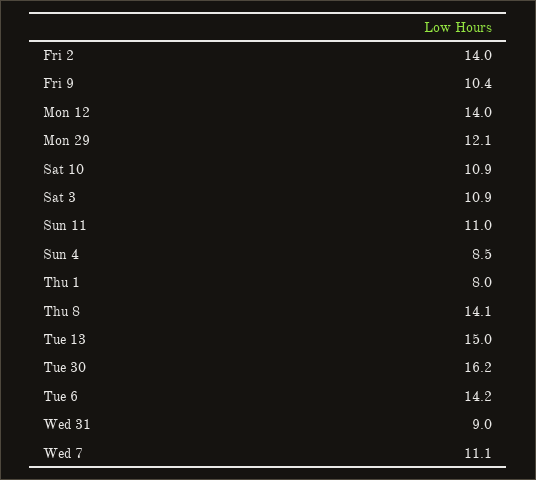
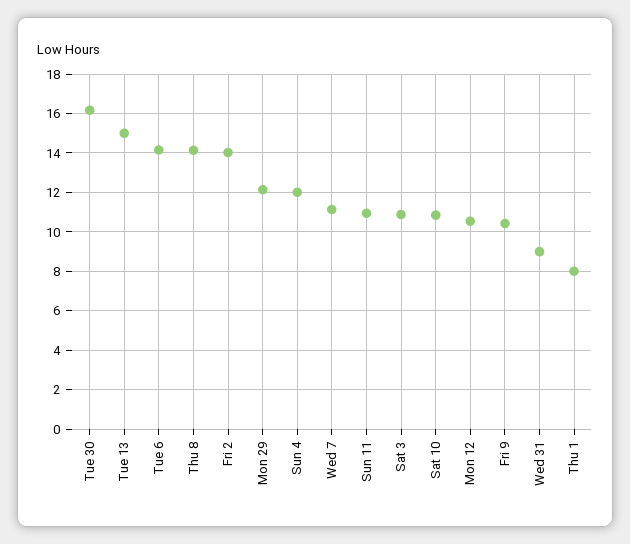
  {
    "Fri 2": 14,
    "Fri 9": 10.4,
-   "Mon 12": 14,
+   "Mon 12": 10.5,
    "Mon 29": 12.1,
    "Sat 10": 10.9,
    "Sat 3": 10.9,
    "Sun 11": 11,
-   "Sun 4": 8.5,
+   "Sun 4": 12,
    "Thu 1": 8,
    "Thu 8": 14.1,
    "Tue 13": 15,
    "Tue 30": 16.2,
    "Tue 6": 14.2,
    "Wed 31": 9,
    "Wed 7": 11.1
  }

